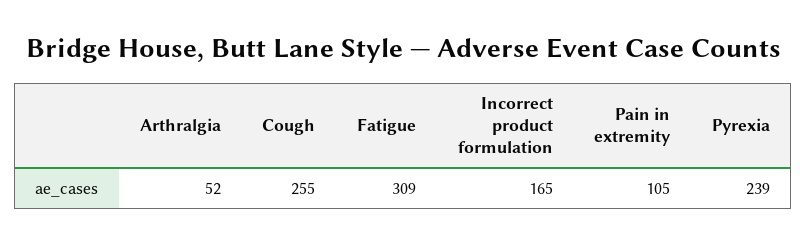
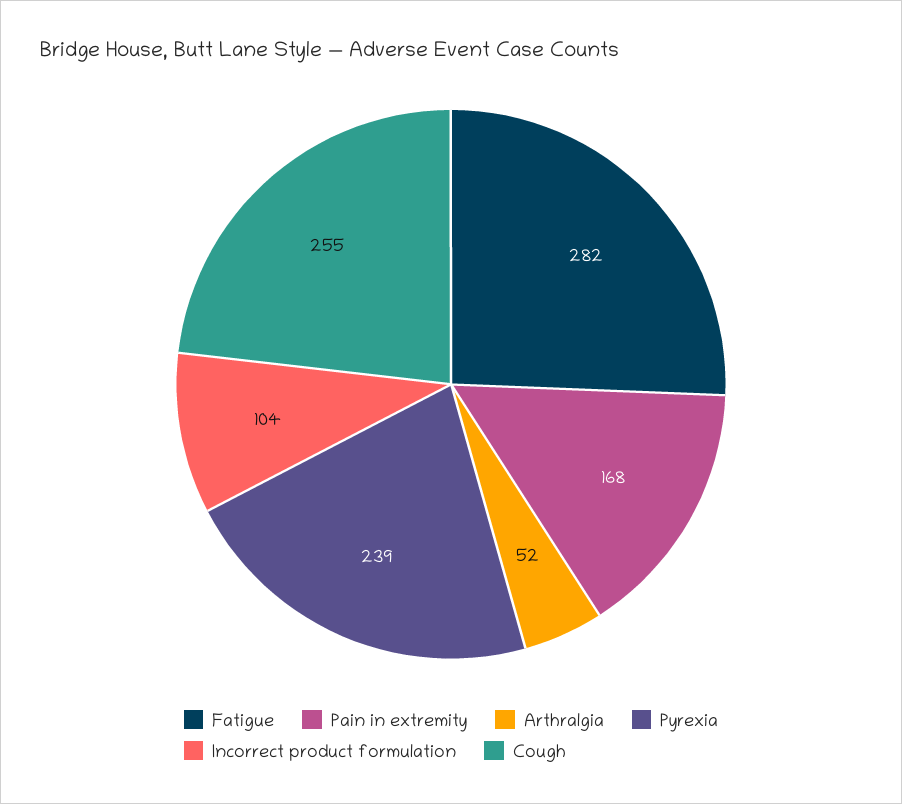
  {
    "Arthralgia": 52,
    "Cough": 255,
-   "Fatigue": 309,
+   "Fatigue": 282,
-   "Incorrect product formulation": 165,
+   "Incorrect product formulation": 104,
-   "Pain in extremity": 105,
+   "Pain in extremity": 168,
    "Pyrexia": 239
  }

